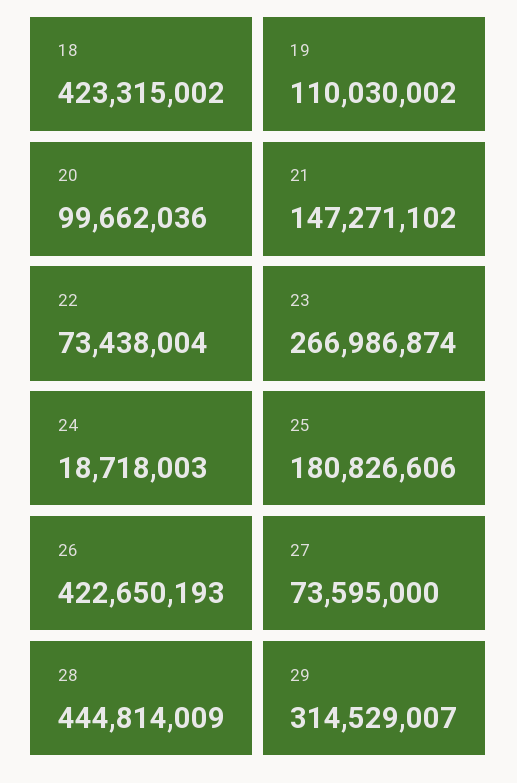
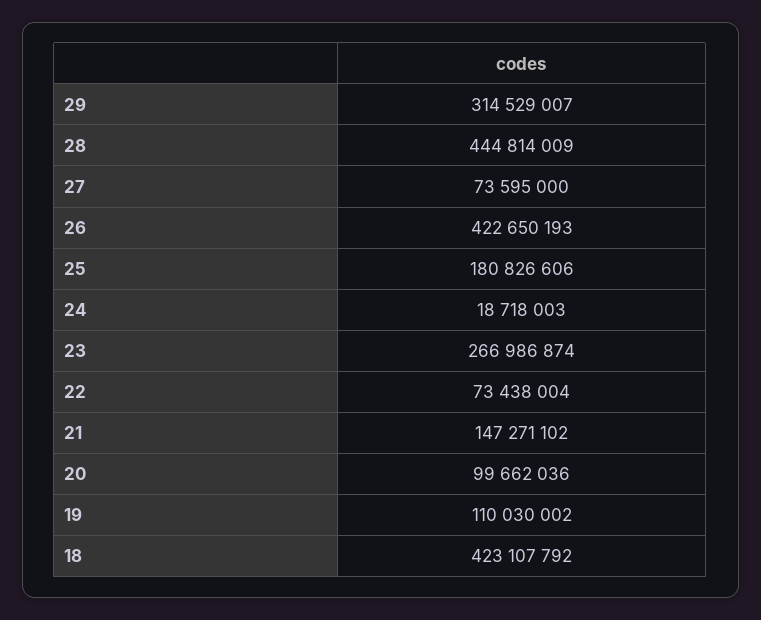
  {
-   "18": 423315002,
+   "18": 423107792,
    "19": 110030002,
    "20": 99662036,
    "21": 147271102,
    "22": 73438004,
    "23": 266986874,
    "24": 18718003,
    "25": 180826606,
    "26": 422650193,
    "27": 73595000,
    "28": 444814009,
    "29": 314529007
  }

